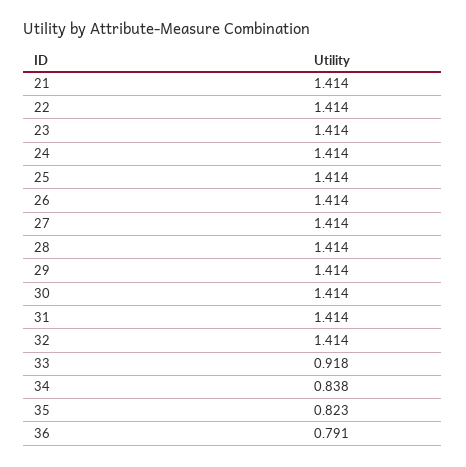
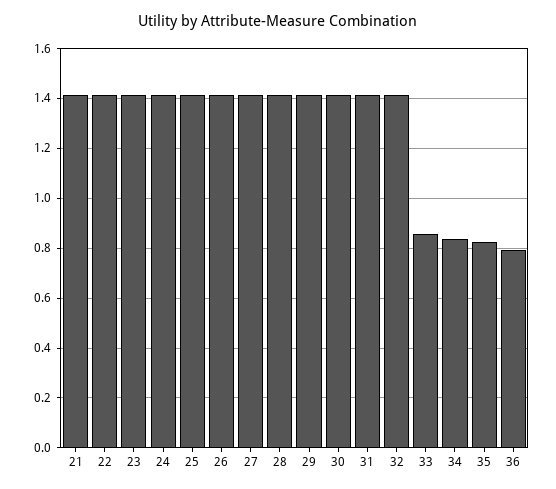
  {
    "21": 1.414,
    "22": 1.414,
    "23": 1.414,
    "24": 1.414,
    "25": 1.414,
    "26": 1.414,
    "27": 1.414,
    "28": 1.414,
    "29": 1.414,
    "30": 1.414,
    "31": 1.414,
    "32": 1.414,
-   "33": 0.918,
+   "33": 0.85,
    "34": 0.838,
    "35": 0.823,
    "36": 0.791
  }

